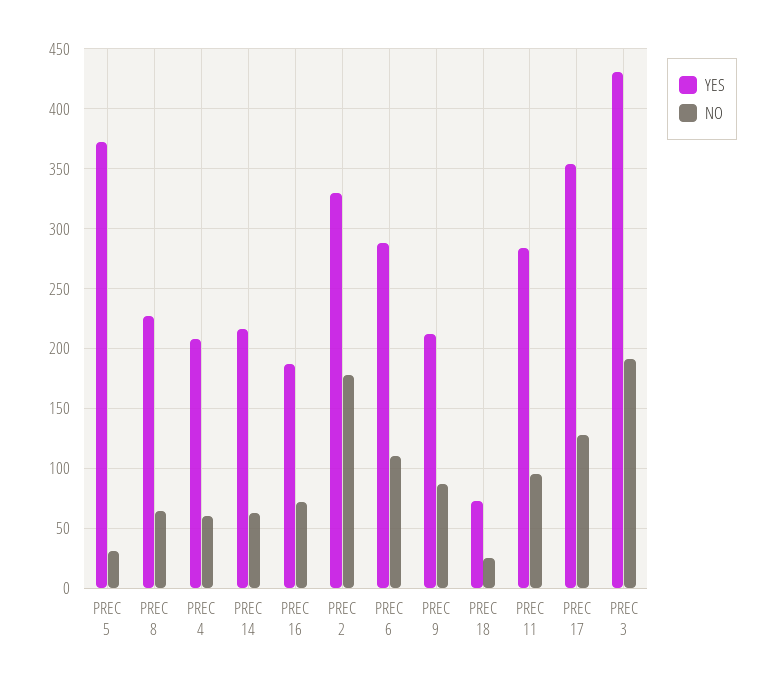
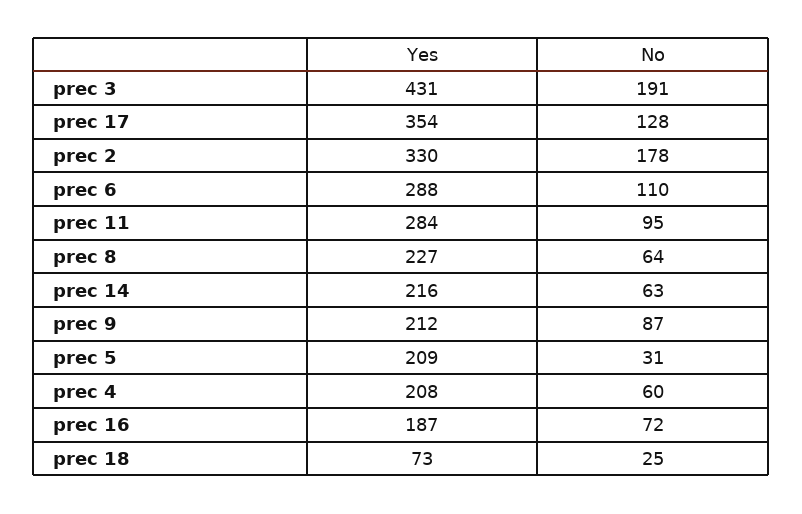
  {
    "YES": {
-     "PREC 5": 370,
+     "PREC 5": 209,
      "PREC 8": 227,
      "PREC 4": 208,
      "PREC 14": 216,
      "PREC 16": 187,
      "PREC 2": 330,
      "PREC 6": 288,
      "PREC 9": 212,
      "PREC 18": 73,
      "PREC 11": 284,
      "PREC 17": 354,
      "PREC 3": 431
    },
    "NO": {
      "PREC 5": 31,
      "PREC 8": 64,
      "PREC 4": 60,
      "PREC 14": 63,
      "PREC 16": 72,
      "PREC 2": 178,
      "PREC 6": 110,
      "PREC 9": 87,
      "PREC 18": 25,
      "PREC 11": 95,
      "PREC 17": 128,
      "PREC 3": 191
    }
  }

